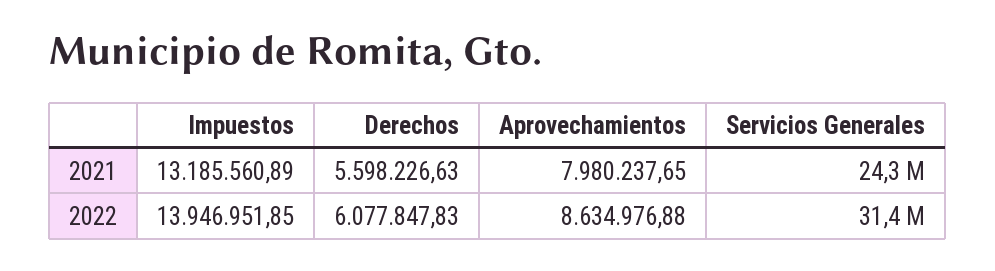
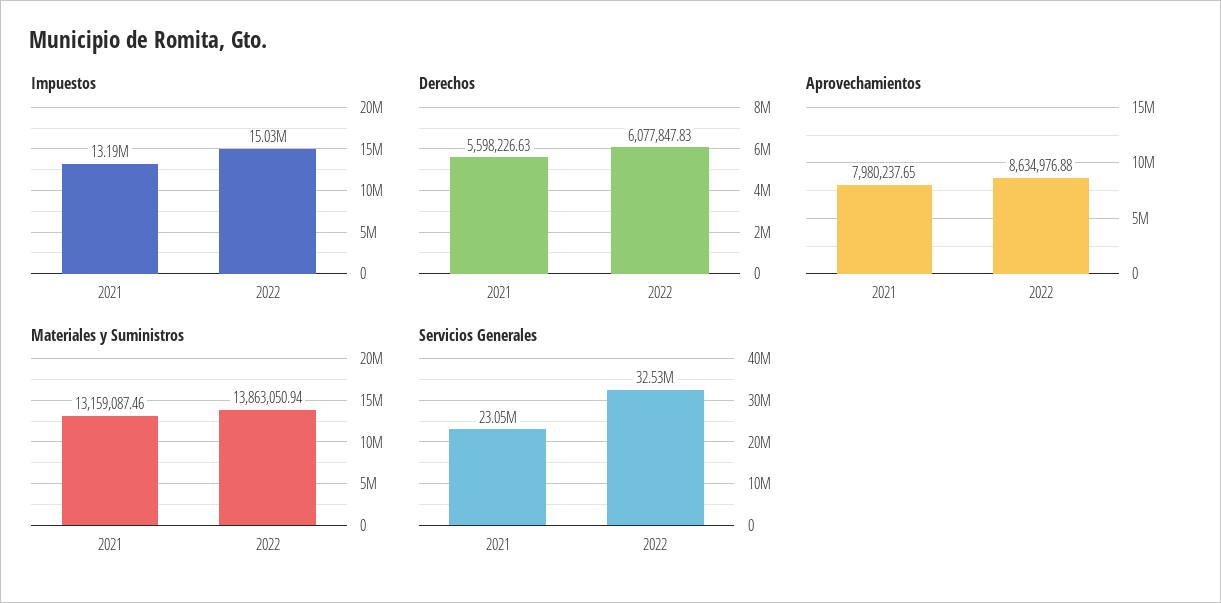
  {
    "Impuestos": {
      "2021": 13185560.89,
-     "2022": 13946951.85
+     "2022": 15030000
    },
    "Derechos": {
      "2021": 5598226.63,
      "2022": 6077847.83
    },
    "Aprovechamientos": {
      "2021": 7980237.65,
      "2022": 8634976.88
    },
    "Servicios Generales": {
-     "2021": 24300000,
+     "2021": 23050000,
-     "2022": 31400000
+     "2022": 32530000
-   }
+   },
+   "Materiales y Suministros": {
+     "2021": 13159087.46,
+     "2022": 13863050.94
+   }
  }

